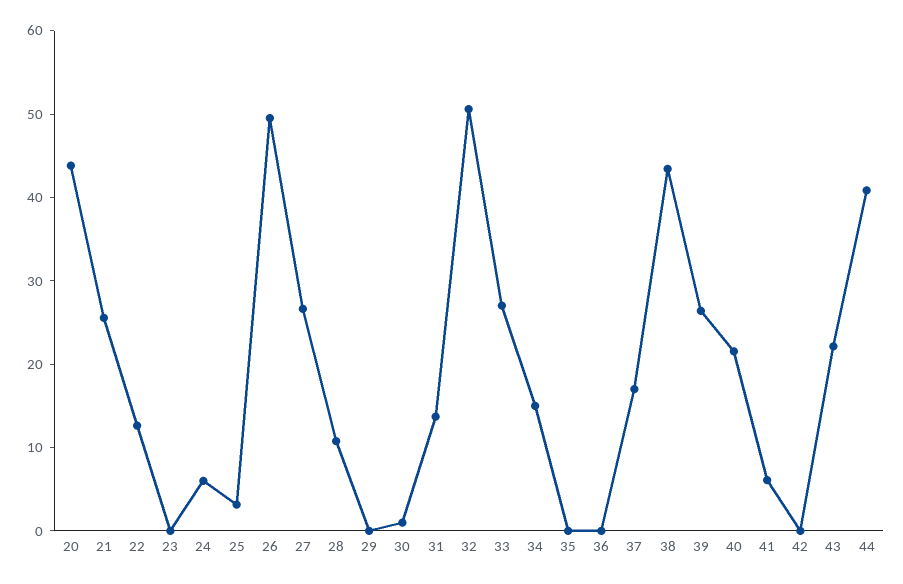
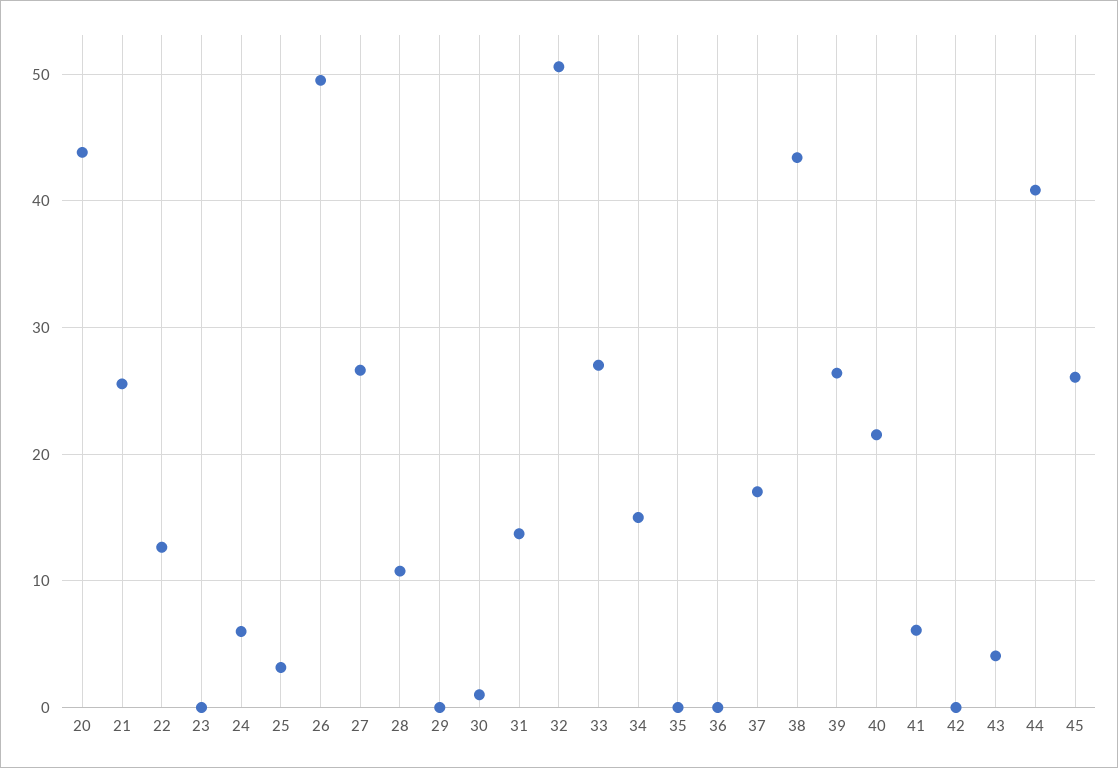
  {
    "20": 44,
    "21": 26,
    "22": 13,
    "23": 0,
    "24": 6,
    "25": 3,
    "26": 50,
    "27": 27,
    "28": 11,
    "29": 0,
    "30": 1,
    "31": 14,
    "32": 51,
    "33": 27,
    "34": 15,
    "35": 0,
    "36": 0,
    "37": 17,
    "38": 43,
    "39": 26,
    "40": 22,
    "41": 6,
    "42": 0,
-   "43": 22,
+   "43": 4,
-   "44": 41
+   "44": 41,
+   "45": 26
  }

